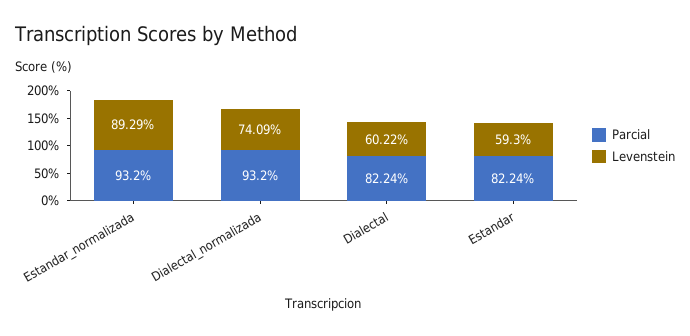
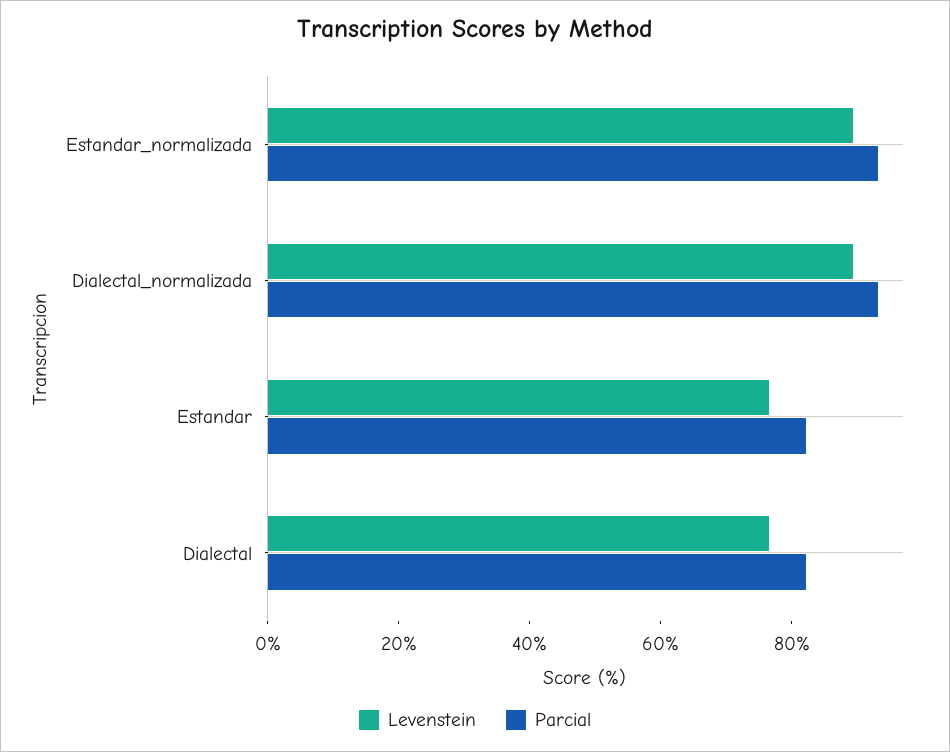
  {
    "Parcial": {
      "Estandar_normalizada": 93.2,
      "Dialectal_normalizada": 93.2,
      "Dialectal": 82.24,
      "Estandar": 82.24
    },
    "Levenstein": {
      "Estandar_normalizada": 89.29,
-     "Dialectal_normalizada": 74.09,
+     "Dialectal_normalizada": 90,
-     "Dialectal": 60.22,
+     "Dialectal": 75,
-     "Estandar": 59.3
+     "Estandar": 75
    }
  }

